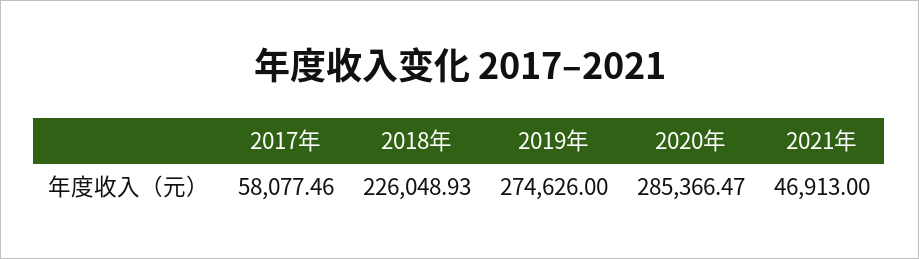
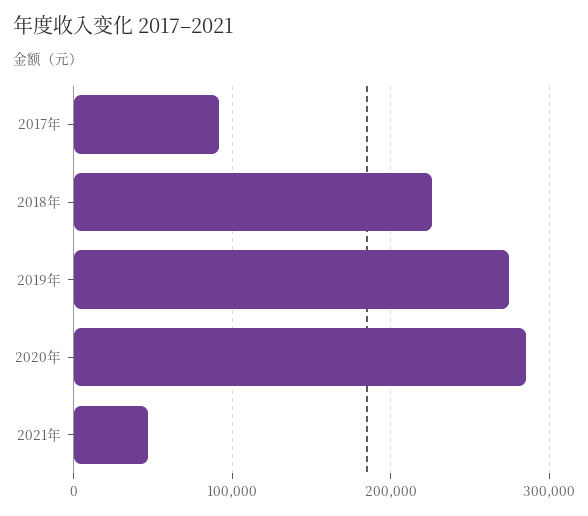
  {
-   "2017年": 58077.46,
+   "2017年": 90000,
    "2018年": 226048.93,
    "2019年": 274626,
    "2020年": 285366.47,
    "2021年": 46913
  }

